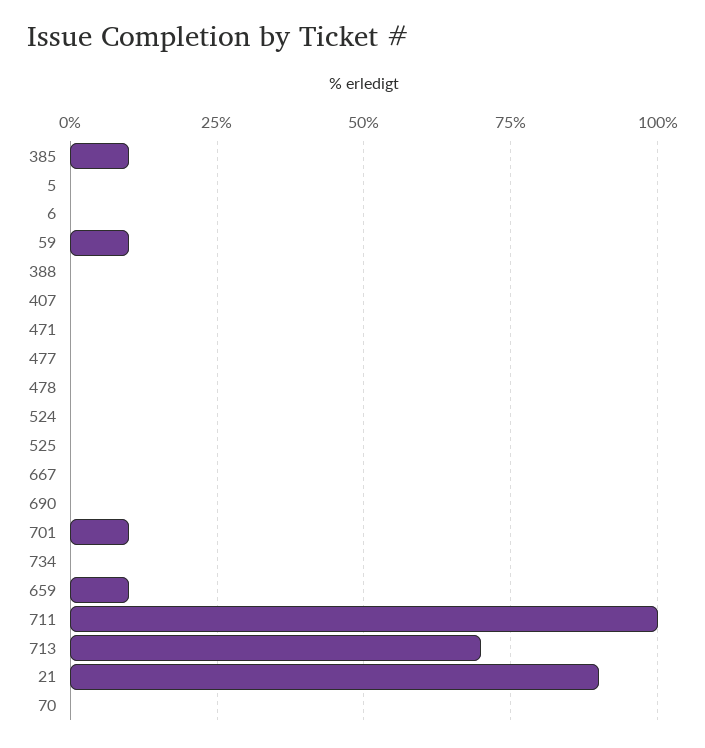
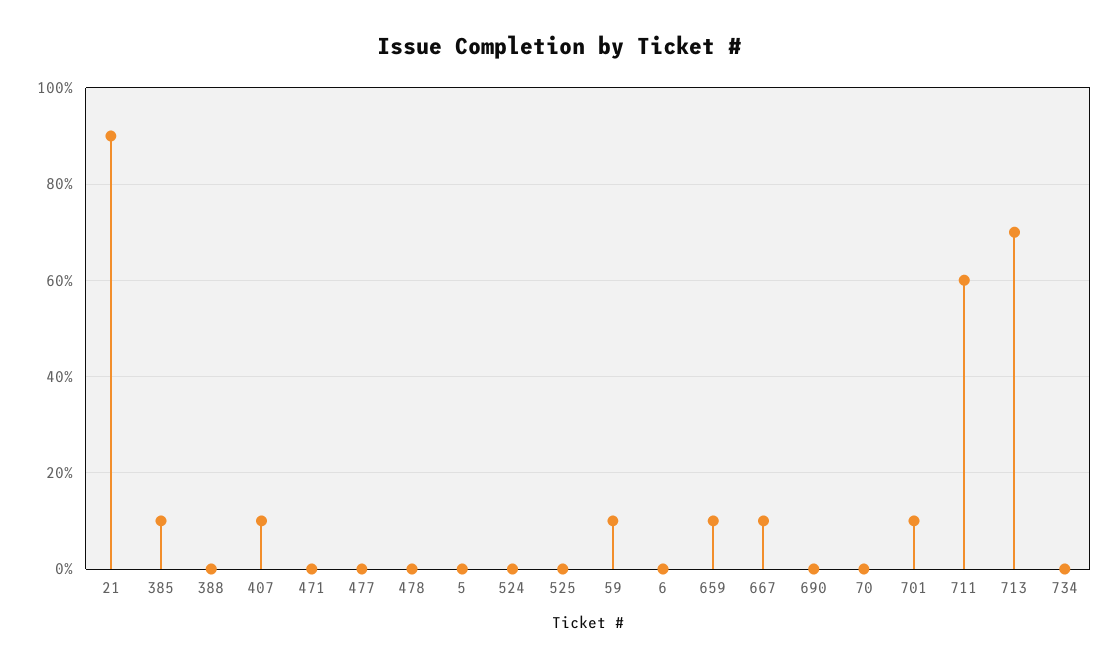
  {
    "385": 10,
    "5": 0,
    "6": 0,
    "59": 10,
    "388": 0,
-   "407": 0,
+   "407": 10,
    "471": 0,
    "477": 0,
    "478": 0,
    "524": 0,
    "525": 0,
-   "667": 0,
+   "667": 10,
    "690": 0,
    "701": 10,
    "734": 0,
    "659": 10,
-   "711": 100,
+   "711": 60,
    "713": 70,
    "21": 90,
    "70": 0
  }

